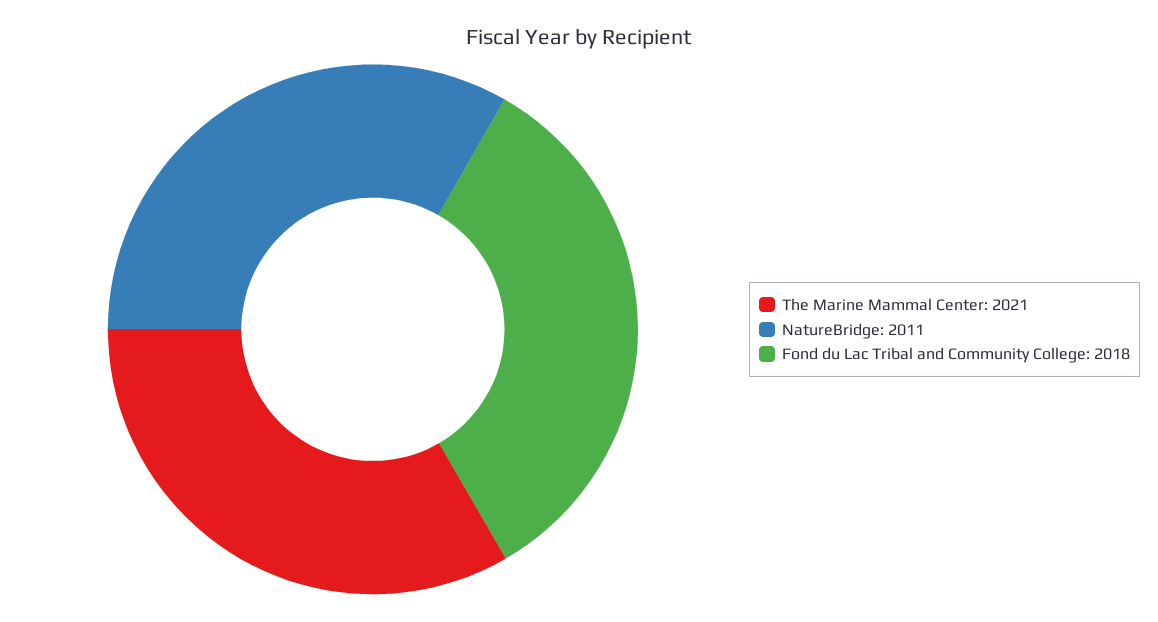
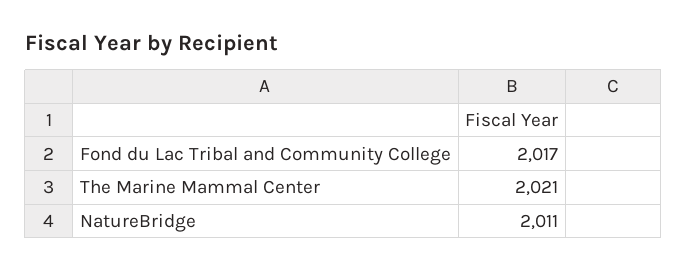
  {
    "The Marine Mammal Center": 2021,
    "NatureBridge": 2011,
-   "Fond du Lac Tribal and Community College": 2018
+   "Fond du Lac Tribal and Community College": 2017
  }

